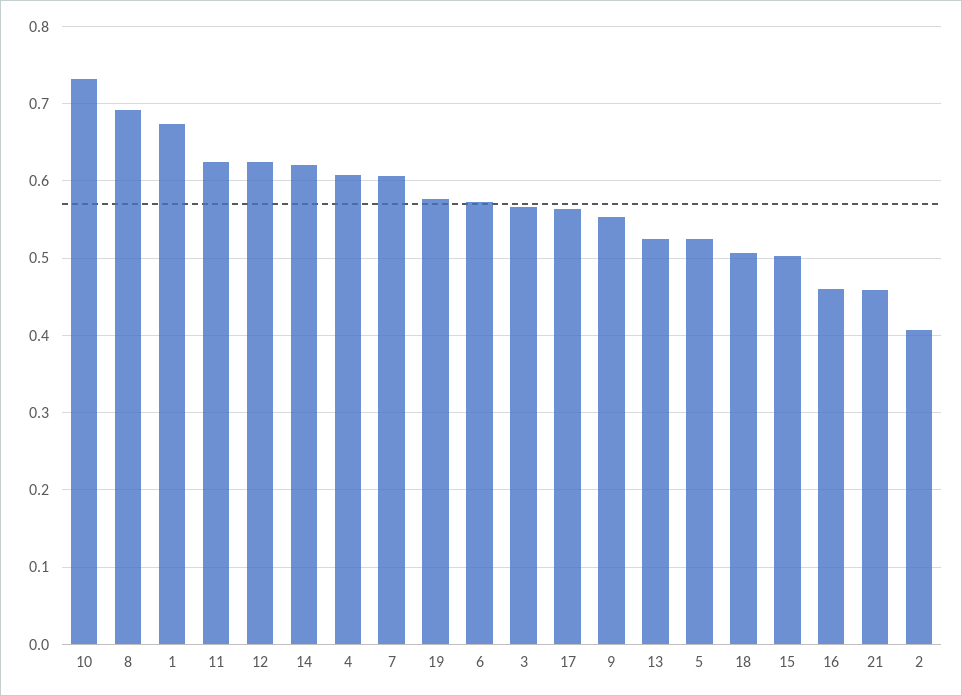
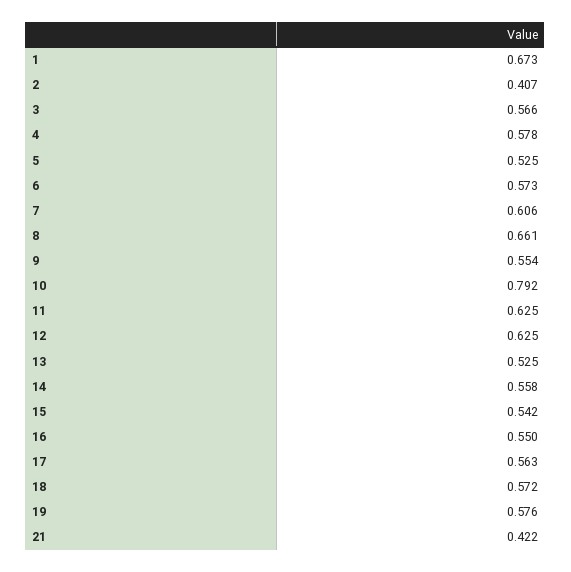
  {
-   "10": 0.73,
+   "10": 0.792,
-   "8": 0.69,
+   "8": 0.661,
    "1": 0.673,
    "11": 0.625,
    "12": 0.625,
-   "14": 0.62,
+   "14": 0.558,
-   "4": 0.61,
+   "4": 0.578,
    "7": 0.606,
    "19": 0.576,
    "6": 0.573,
    "3": 0.566,
    "17": 0.563,
    "9": 0.554,
    "13": 0.525,
    "5": 0.525,
-   "18": 0.51,
+   "18": 0.572,
-   "15": 0.5,
+   "15": 0.542,
-   "16": 0.46,
+   "16": 0.55,
-   "21": 0.46,
+   "21": 0.422,
    "2": 0.407
  }

